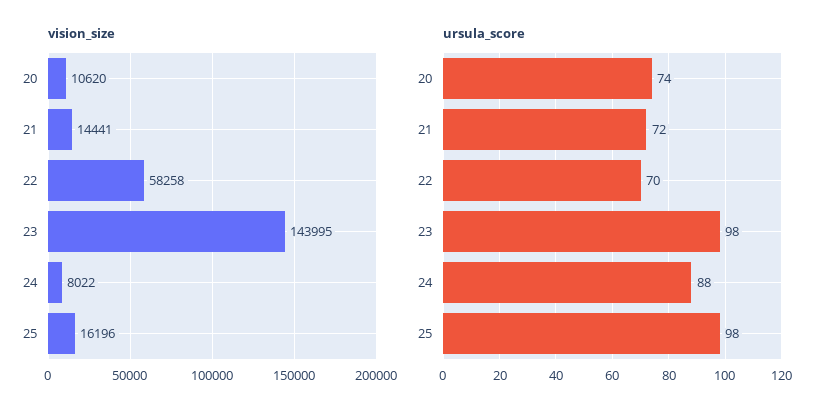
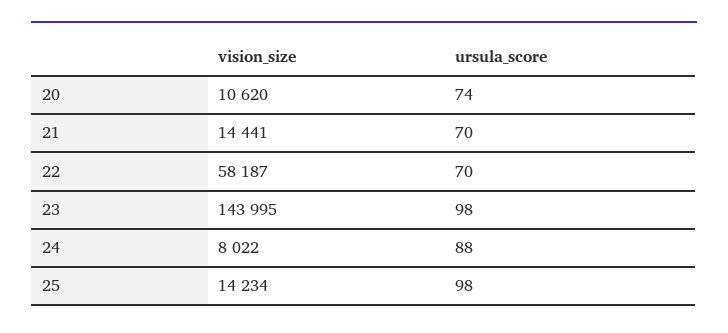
  {
    "vision_size": {
      "20": 10620,
      "21": 14441,
-     "22": 58258,
+     "22": 58187,
      "23": 143995,
      "24": 8022,
-     "25": 16196
+     "25": 14234
    },
    "ursula_score": {
      "20": 74,
-     "21": 72,
+     "21": 70,
      "22": 70,
      "23": 98,
      "24": 88,
      "25": 98
    }
  }

